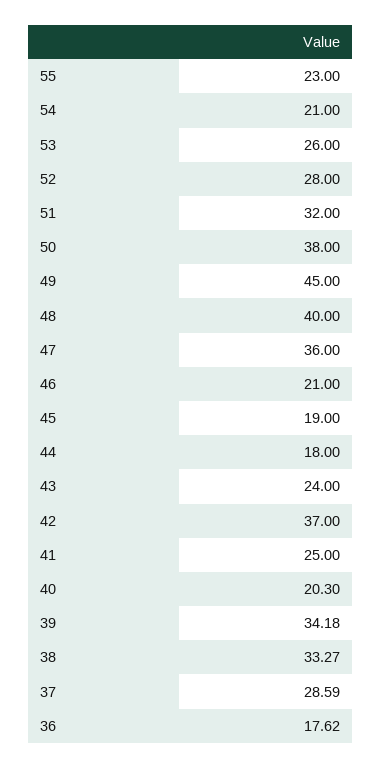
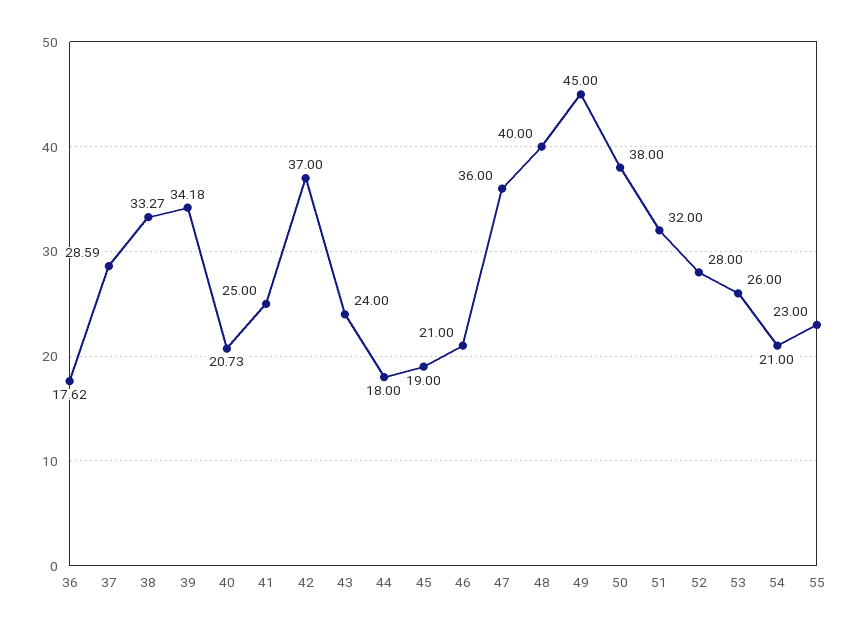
  {
    "55": 23,
    "54": 21,
    "53": 26,
    "52": 28,
    "51": 32,
    "50": 38,
    "49": 45,
    "48": 40,
    "47": 36,
    "46": 21,
    "45": 19,
    "44": 18,
    "43": 24,
    "42": 37,
    "41": 25,
-   "40": 20.3,
+   "40": 20.73,
    "39": 34.18,
    "38": 33.27,
    "37": 28.59,
    "36": 17.62
  }

